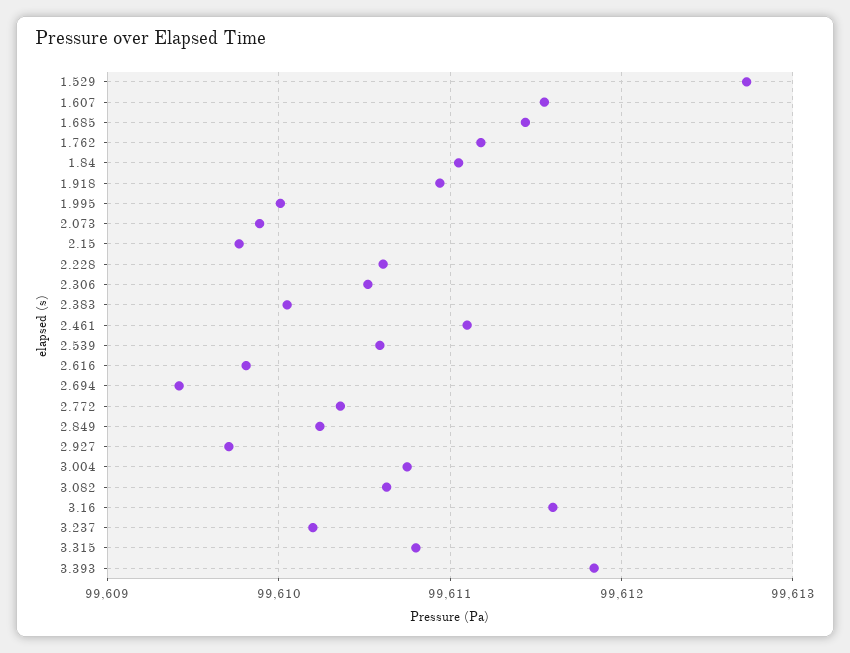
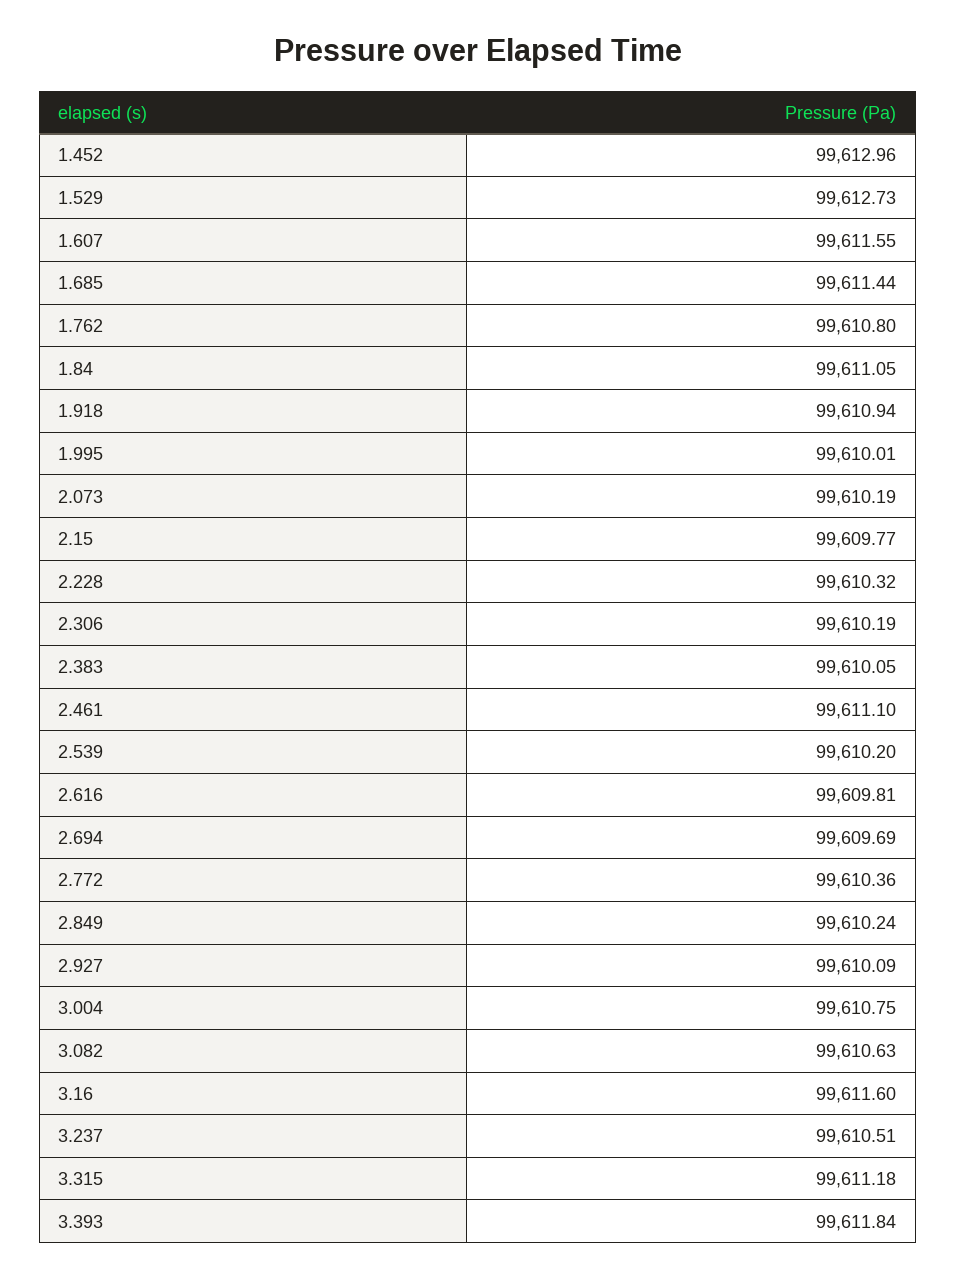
  {
    "1.529": 99612.73,
    "1.607": 99611.55,
    "1.685": 99611.44,
-   "1.762": 99611.2,
+   "1.762": 99610.8,
    "1.84": 99611.05,
    "1.918": 99610.94,
    "1.995": 99610.01,
-   "2.073": 99609.9,
+   "2.073": 99610.19,
    "2.15": 99609.77,
-   "2.228": 99610.6,
+   "2.228": 99610.32,
-   "2.306": 99610.5,
+   "2.306": 99610.19,
    "2.383": 99610.05,
    "2.461": 99611.1,
-   "2.539": 99610.6,
+   "2.539": 99610.2,
    "2.616": 99609.81,
-   "2.694": 99609.4,
+   "2.694": 99609.69,
    "2.772": 99610.36,
    "2.849": 99610.24,
-   "2.927": 99609.7,
+   "2.927": 99610.09,
    "3.004": 99610.75,
    "3.082": 99610.63,
    "3.16": 99611.6,
-   "3.237": 99610.2,
+   "3.237": 99610.51,
-   "3.315": 99610.8,
+   "3.315": 99611.18,
-   "3.393": 99611.84
+   "3.393": 99611.84,
+   "1.452": 99612.96
  }

